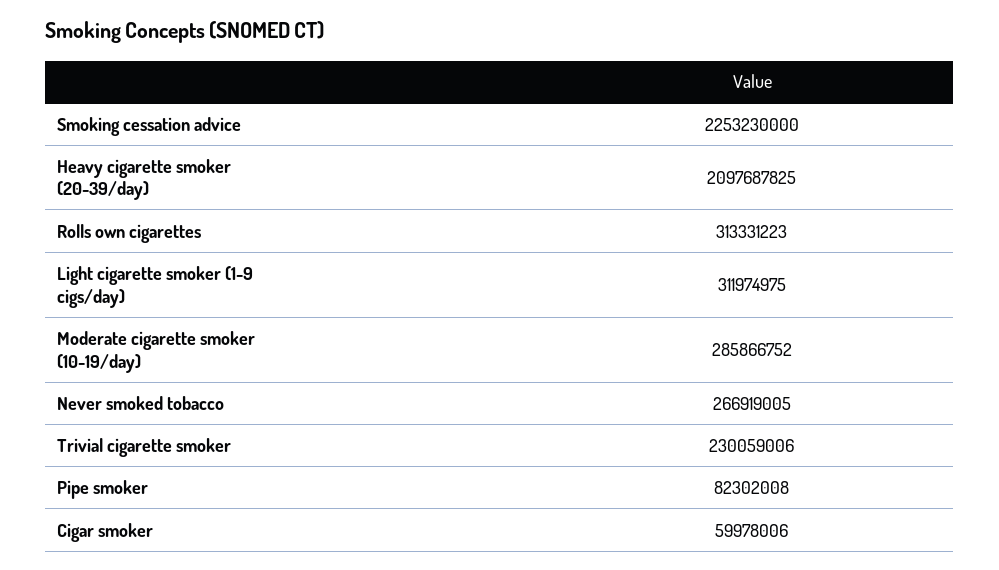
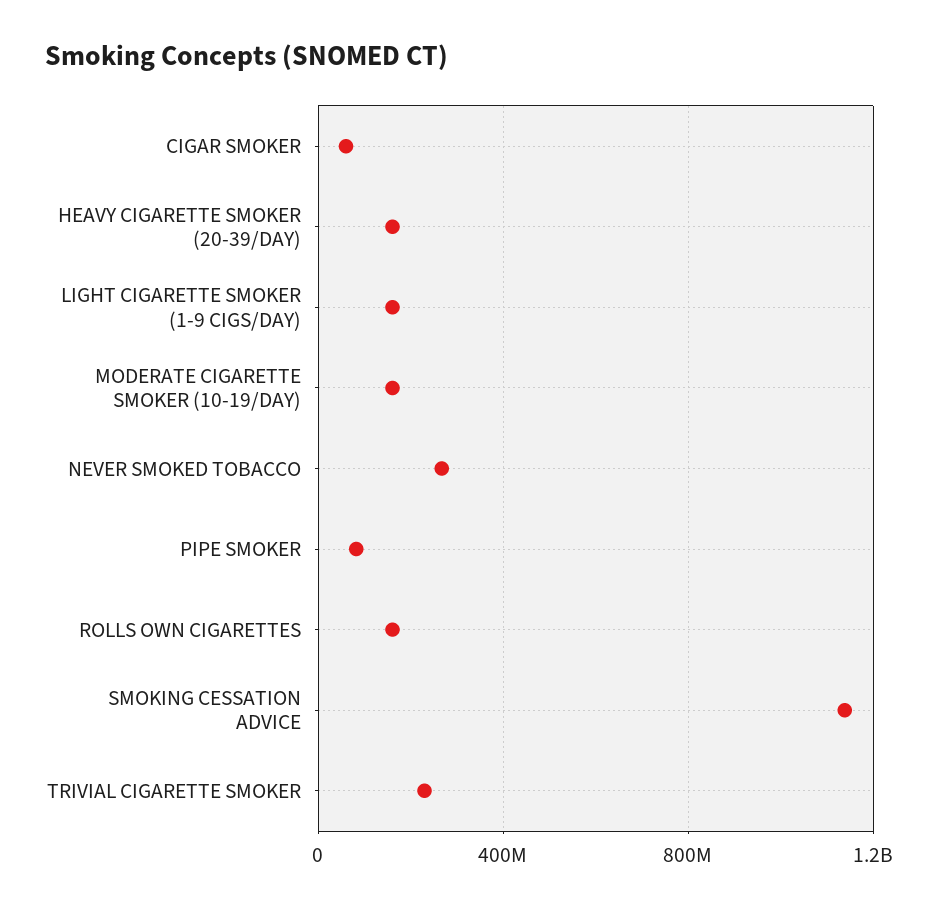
  {
-   "Smoking cessation advice": 2253230000,
+   "Smoking cessation advice": 1150000000,
-   "Heavy cigarette smoker (20-39/day)": 2097687825,
+   "Heavy cigarette smoker (20-39/day)": 150000000,
-   "Rolls own cigarettes": 313331223,
+   "Rolls own cigarettes": 150000000,
-   "Light cigarette smoker (1-9 cigs/day)": 311974975,
+   "Light cigarette smoker (1-9 cigs/day)": 150000000,
-   "Moderate cigarette smoker (10-19/day)": 285866752,
+   "Moderate cigarette smoker (10-19/day)": 150000000,
    "Never smoked tobacco": 266919005,
    "Trivial cigarette smoker": 230059006,
    "Pipe smoker": 82302008,
    "Cigar smoker": 59978006
  }

